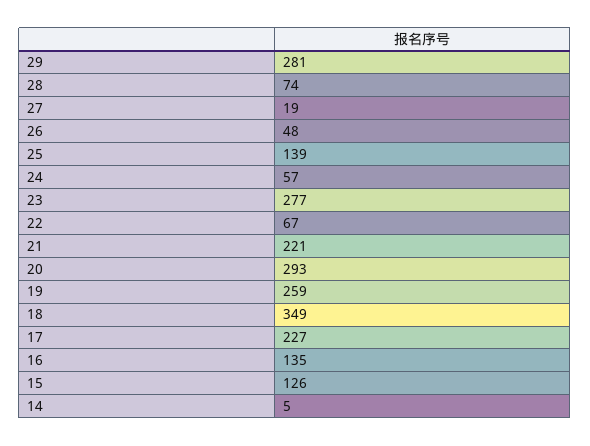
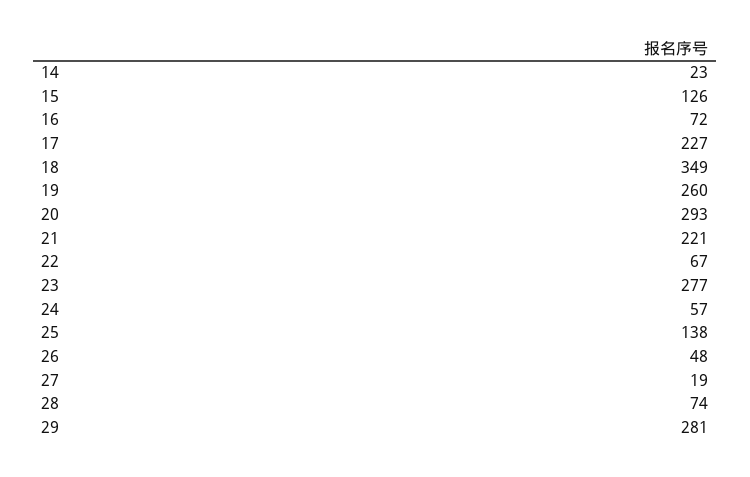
  {
    "29": 281,
    "28": 74,
    "27": 19,
    "26": 48,
-   "25": 139,
+   "25": 138,
    "24": 57,
    "23": 277,
    "22": 67,
    "21": 221,
    "20": 293,
-   "19": 259,
+   "19": 260,
    "18": 349,
    "17": 227,
-   "16": 135,
+   "16": 72,
    "15": 126,
-   "14": 5
+   "14": 23
  }

